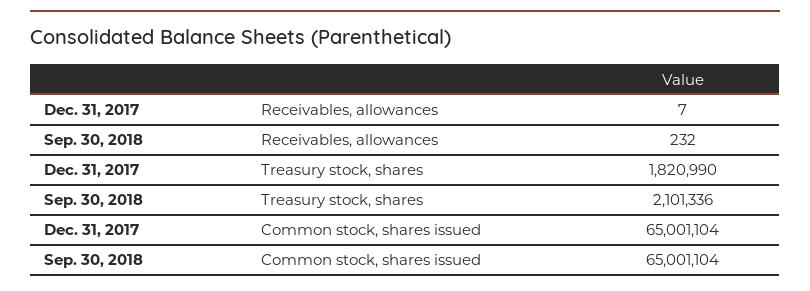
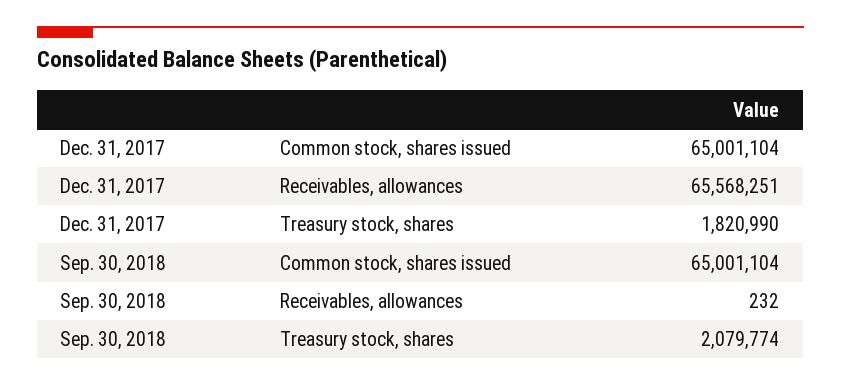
  {
    "Dec. 31, 2017": {
-     "Receivables, allowances": 7,
+     "Receivables, allowances": 65568251,
      "Treasury stock, shares": 1820990,
      "Common stock, shares issued": 65001104
    },
    "Sep. 30, 2018": {
      "Receivables, allowances": 232,
-     "Treasury stock, shares": 2101336,
+     "Treasury stock, shares": 2079774,
      "Common stock, shares issued": 65001104
    }
  }

